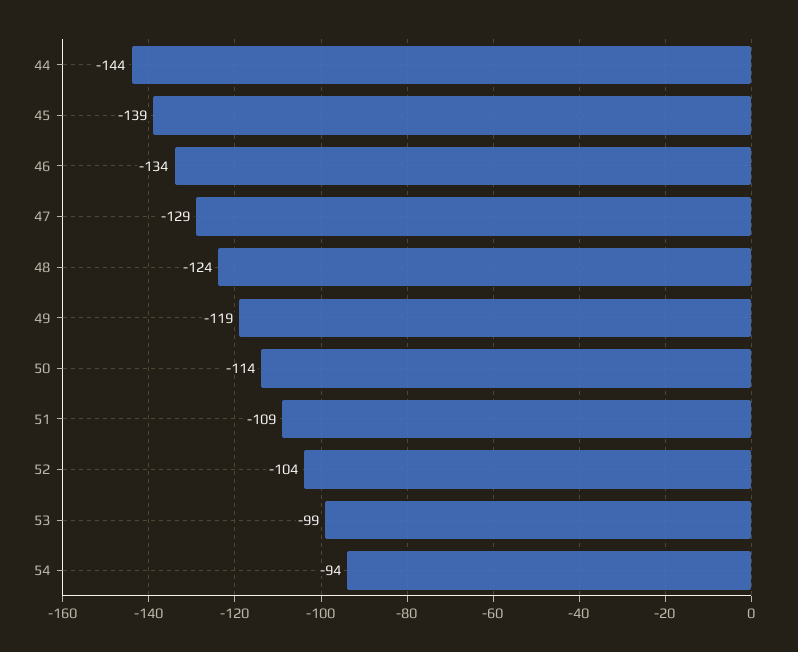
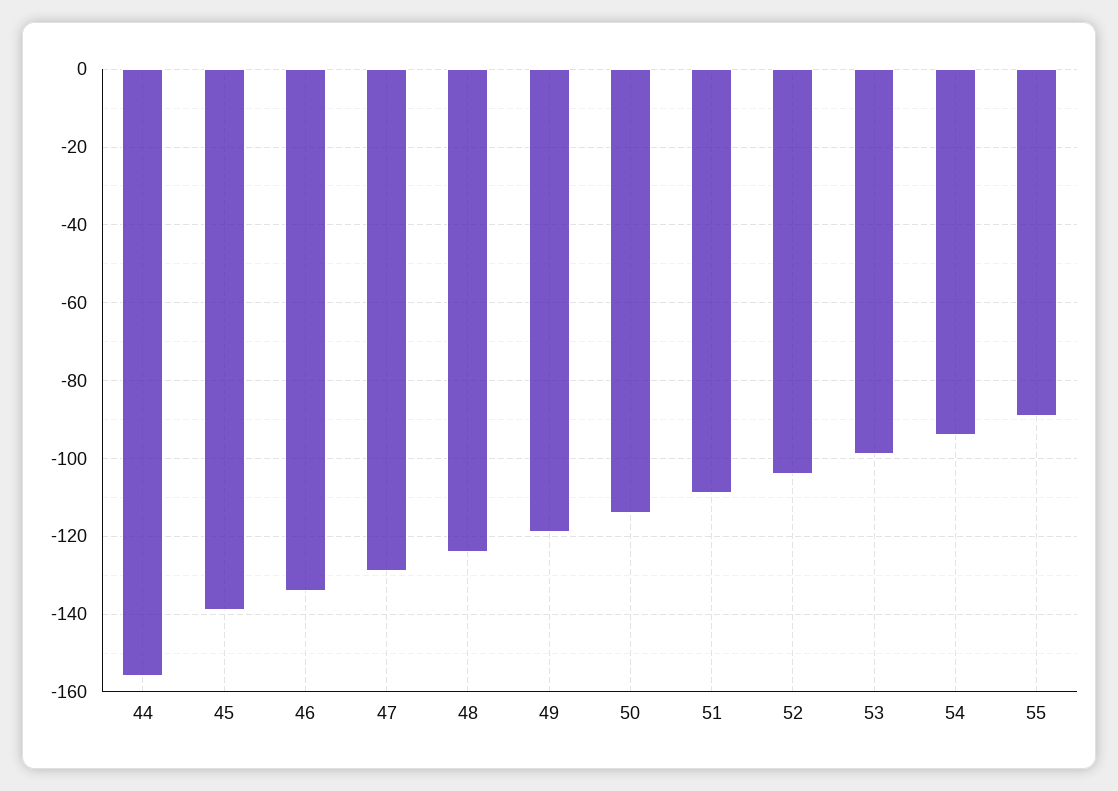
  {
-   "44": -144,
+   "44": -155,
    "45": -139,
    "46": -134,
    "47": -129,
    "48": -124,
    "49": -119,
    "50": -114,
    "51": -109,
    "52": -104,
    "53": -99,
-   "54": -94
+   "54": -94,
+   "55": -90
  }

